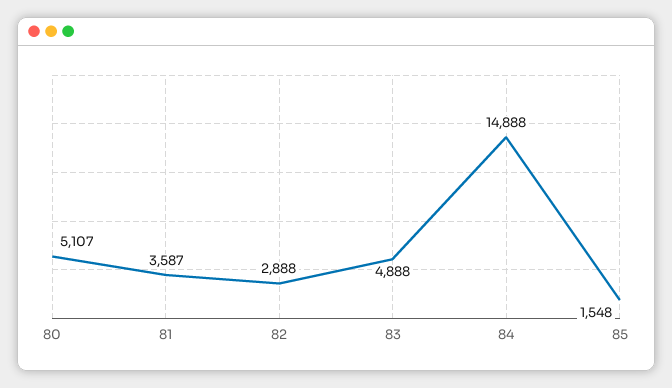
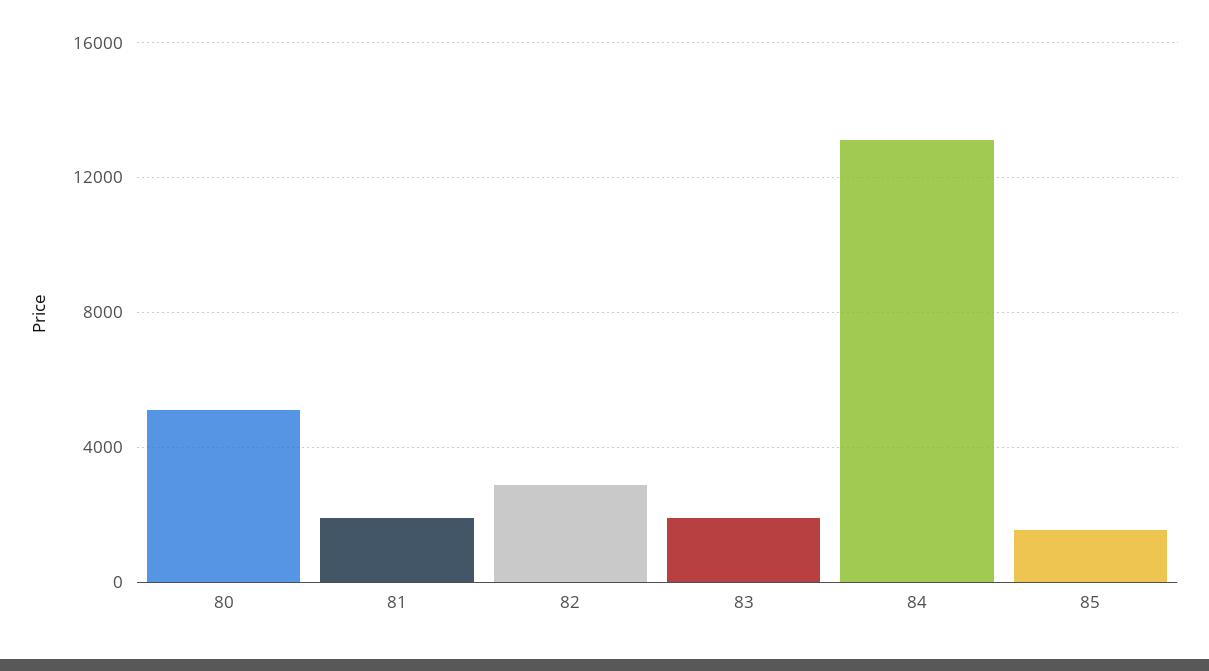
  {
    "80": 5107,
-   "81": 3587,
+   "81": 2000,
    "82": 2888,
-   "83": 4888,
+   "83": 2000,
-   "84": 14888,
+   "84": 13000,
    "85": 1548
  }

